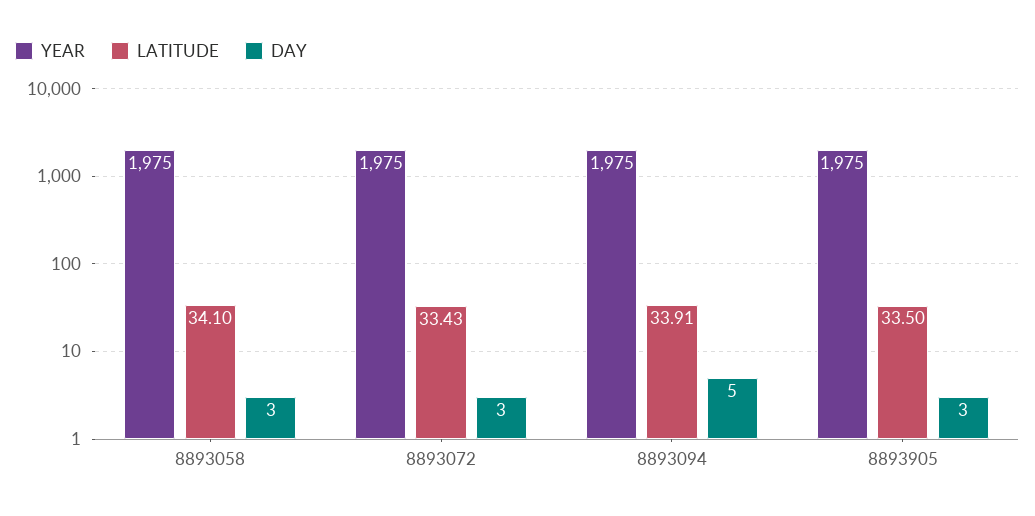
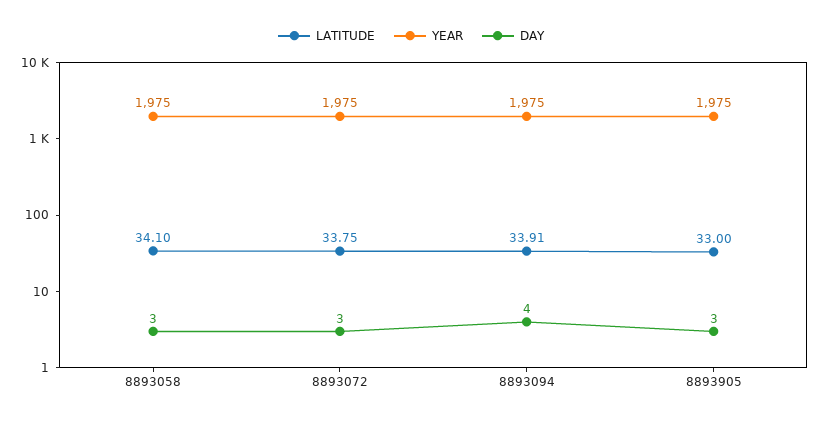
  {
    "YEAR": {
      "8893058": 1975,
      "8893072": 1975,
      "8893094": 1975,
      "8893905": 1975
    },
    "LATITUDE": {
      "8893058": 34.1,
-     "8893072": 33.43,
+     "8893072": 33.75,
      "8893094": 33.91,
-     "8893905": 33.5
+     "8893905": 33
    },
    "DAY": {
      "8893058": 3,
      "8893072": 3,
-     "8893094": 5,
+     "8893094": 4,
      "8893905": 3
    }
  }

